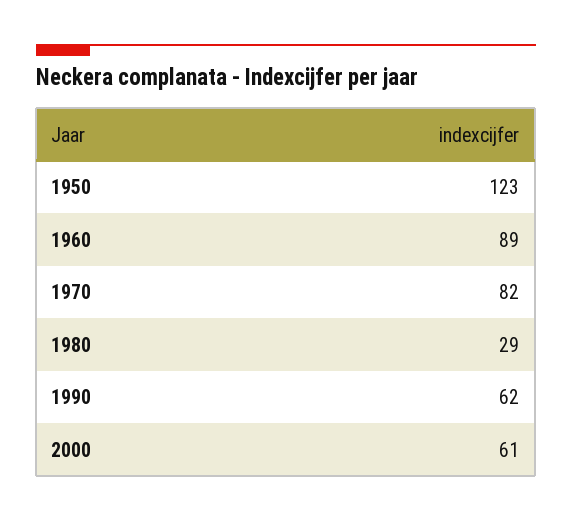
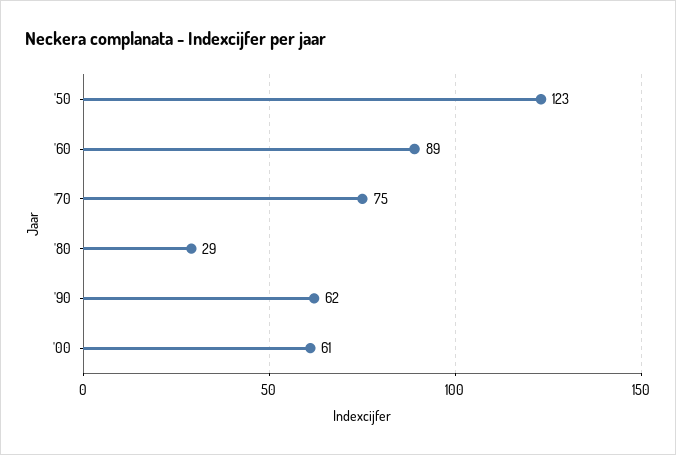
  {
    "1950": 123,
    "1960": 89,
-   "1970": 82,
+   "1970": 75,
    "1980": 29,
    "1990": 62,
    "2000": 61
  }

